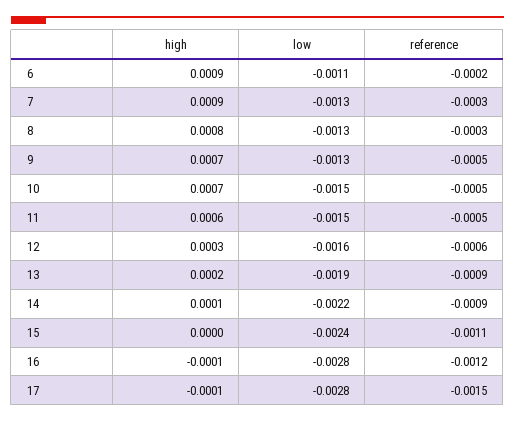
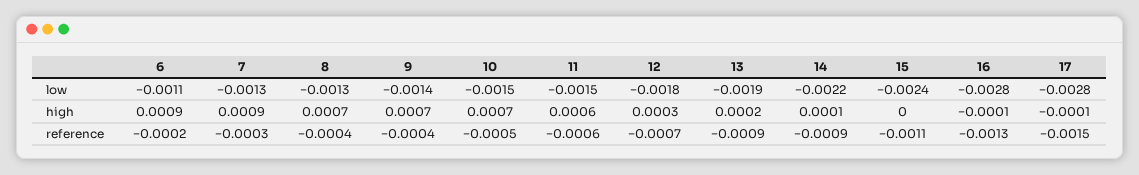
  {
    "high": {
      "6": 0.0009,
      "7": 0.0009,
-     "8": 0.0008,
+     "8": 0.0007,
      "9": 0.0007,
      "10": 0.0007,
      "11": 0.0006,
      "12": 0.0003,
      "13": 0.0002,
      "14": 0.0001,
      "15": 0,
      "16": -0.0001,
      "17": -0.0001
    },
    "low": {
      "6": -0.0011,
      "7": -0.0013,
      "8": -0.0013,
-     "9": -0.0013,
+     "9": -0.0014,
      "10": -0.0015,
      "11": -0.0015,
-     "12": -0.0016,
+     "12": -0.0018,
      "13": -0.0019,
      "14": -0.0022,
      "15": -0.0024,
      "16": -0.0028,
      "17": -0.0028
    },
    "reference": {
      "6": -0.0002,
      "7": -0.0003,
-     "8": -0.0003,
+     "8": -0.0004,
-     "9": -0.0005,
+     "9": -0.0004,
      "10": -0.0005,
-     "11": -0.0005,
+     "11": -0.0006,
-     "12": -0.0006,
+     "12": -0.0007,
      "13": -0.0009,
      "14": -0.0009,
      "15": -0.0011,
-     "16": -0.0012,
+     "16": -0.0013,
      "17": -0.0015
    }
  }

